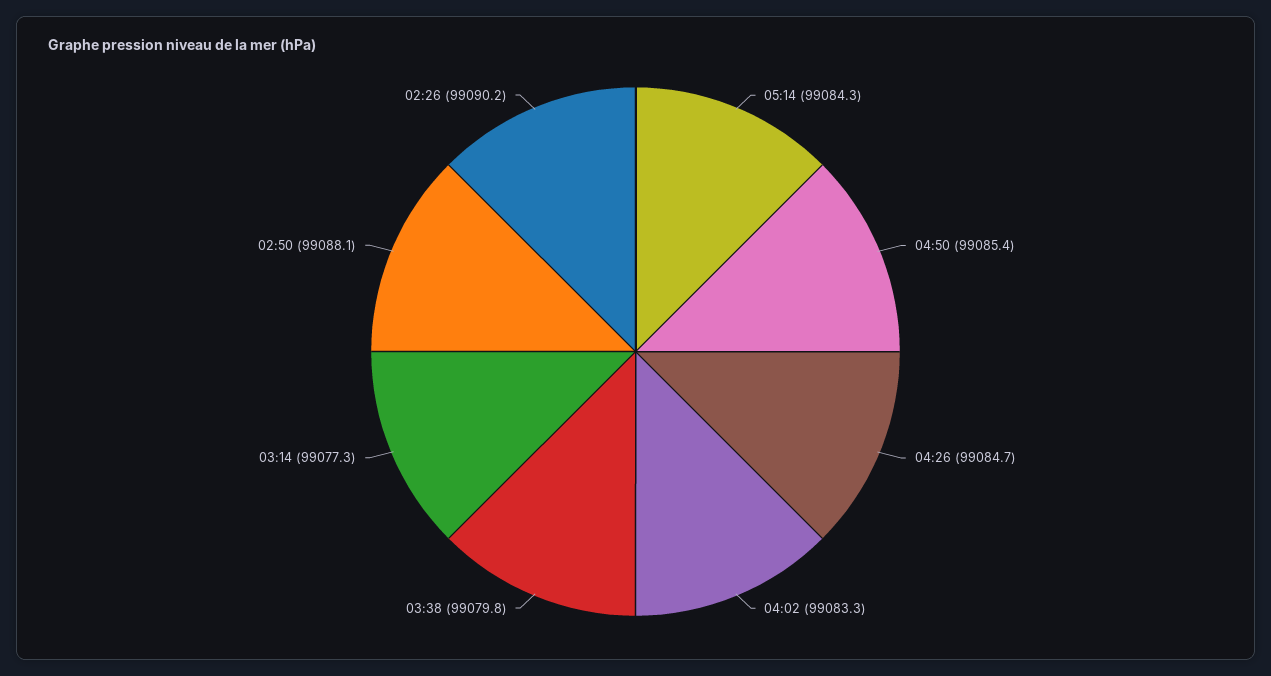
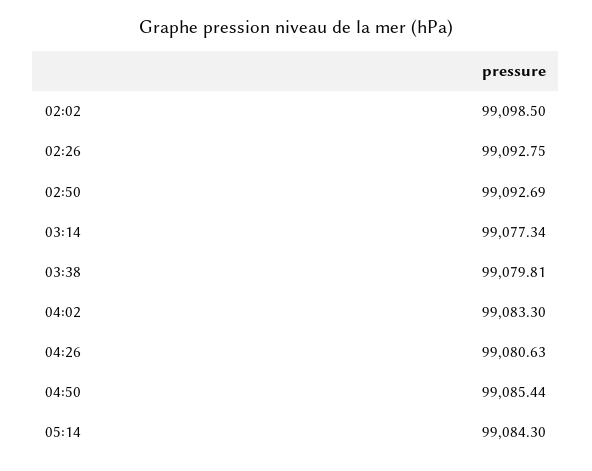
  {
    "05:14": 99084.3,
    "04:50": 99085.44,
-   "04:26": 99084.7,
+   "04:26": 99080.63,
    "04:02": 99083.3,
    "03:38": 99079.81,
    "03:14": 99077.34,
-   "02:50": 99088.1,
+   "02:50": 99092.69,
-   "02:26": 99090.2
+   "02:26": 99092.75,
+   "02:02": 99098.5
  }

